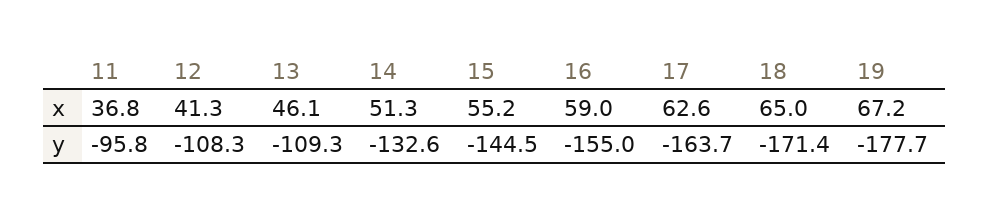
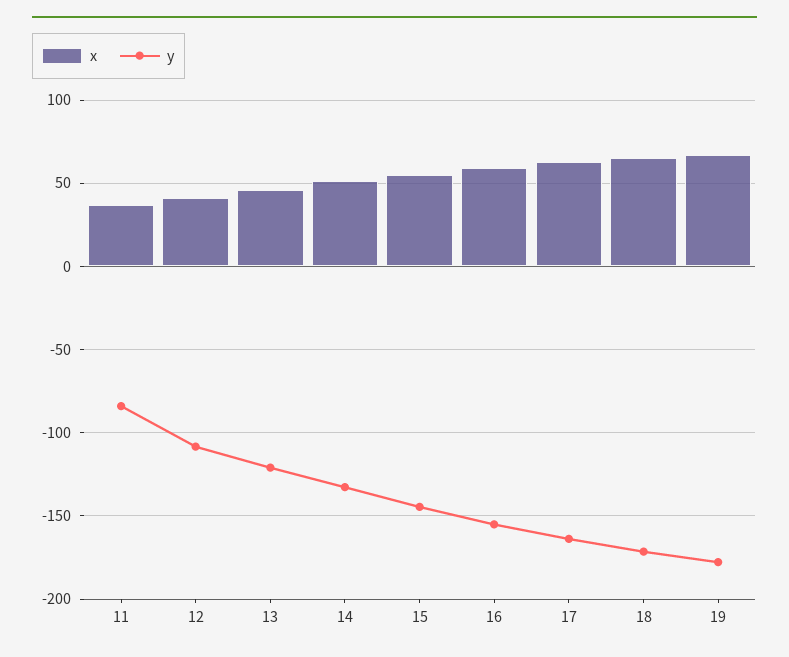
  {
    "x": {
      "11": 36.8,
      "12": 41.3,
      "13": 46.1,
      "14": 51.3,
      "15": 55.2,
      "16": 59,
      "17": 62.6,
      "18": 65,
      "19": 67.2
    },
    "y": {
-     "11": -95.8,
+     "11": -85,
      "12": -108.3,
-     "13": -109.3,
+     "13": -120,
      "14": -132.6,
      "15": -144.5,
      "16": -155,
      "17": -163.7,
      "18": -171.4,
      "19": -177.7
    }
  }

